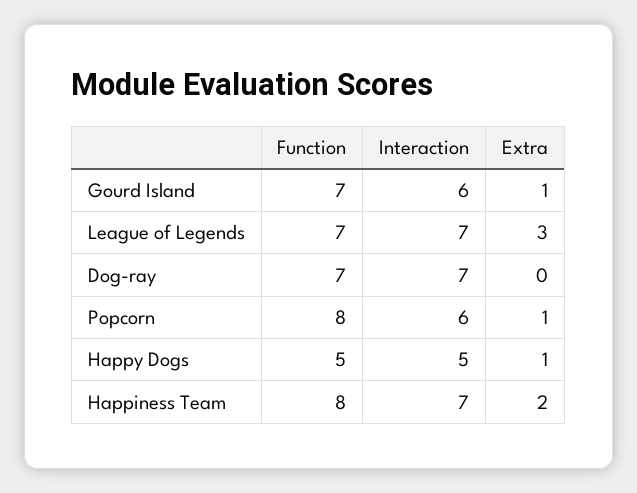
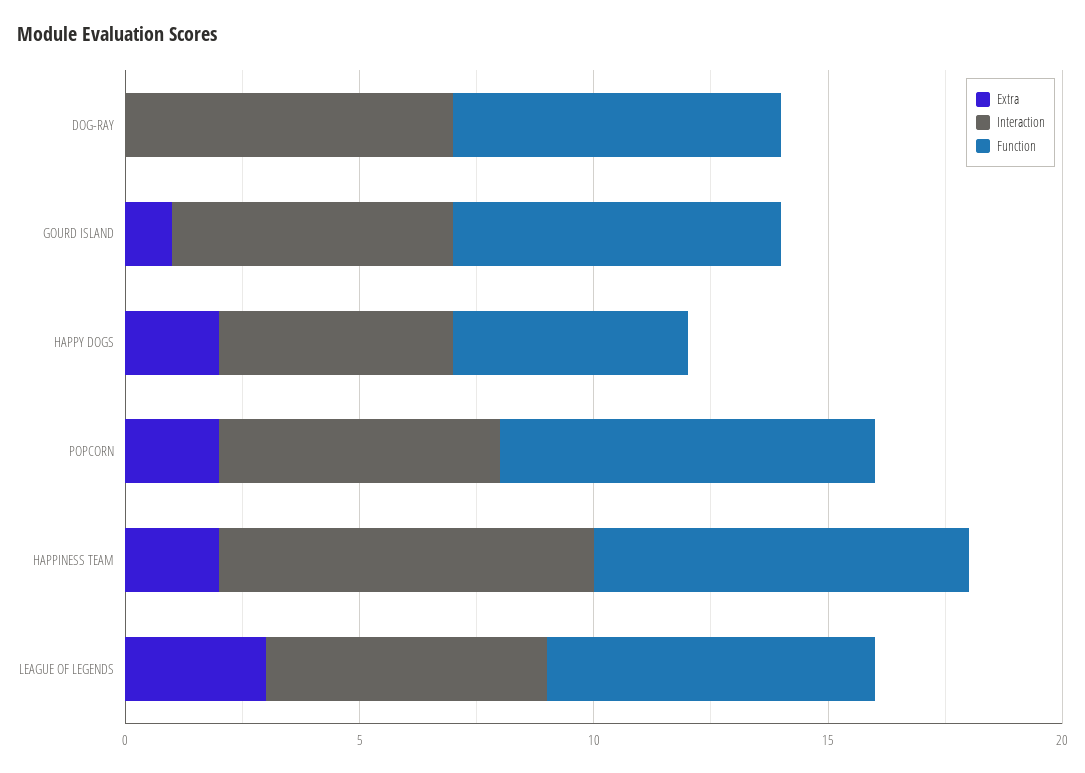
  {
    "Function": {
      "Gourd Island": 7,
      "League of Legends": 7,
      "Dog-ray": 7,
      "Popcorn": 8,
      "Happy Dogs": 5,
      "Happiness Team": 8
    },
    "Interaction": {
      "Gourd Island": 6,
-     "League of Legends": 7,
+     "League of Legends": 6,
      "Dog-ray": 7,
      "Popcorn": 6,
      "Happy Dogs": 5,
-     "Happiness Team": 7
+     "Happiness Team": 8
    },
    "Extra": {
      "Gourd Island": 1,
      "League of Legends": 3,
      "Dog-ray": 0,
-     "Popcorn": 1,
+     "Popcorn": 2,
-     "Happy Dogs": 1,
+     "Happy Dogs": 2,
      "Happiness Team": 2
    }
  }

